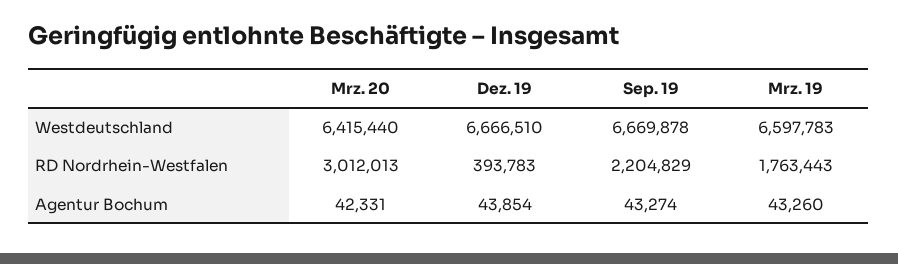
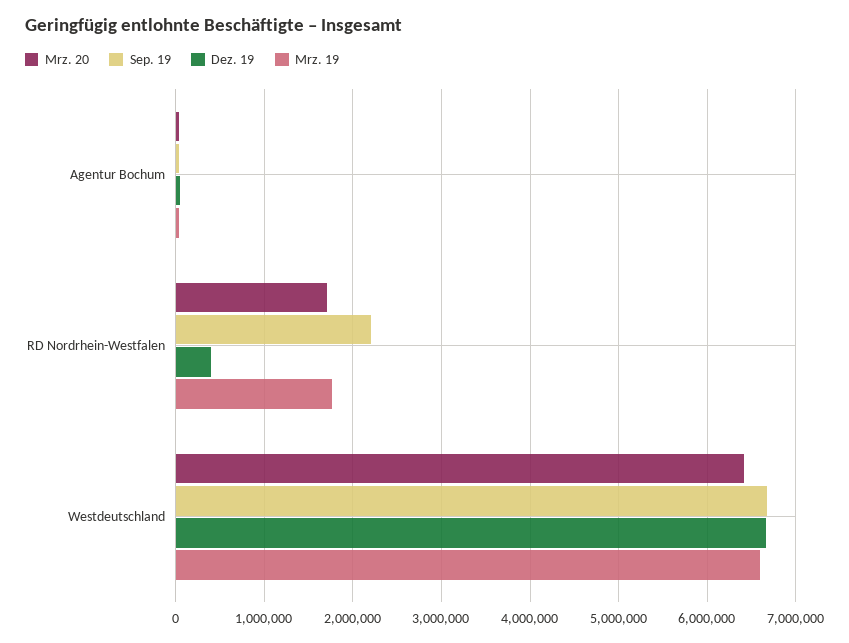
  {
    "Mrz. 20": {
      "Westdeutschland": 6415440,
-     "RD Nordrhein-Westfalen": 3012013,
+     "RD Nordrhein-Westfalen": 1700000,
      "Agentur Bochum": 42331
    },
    "Dez. 19": {
      "Westdeutschland": 6666510,
      "RD Nordrhein-Westfalen": 393783,
      "Agentur Bochum": 43854
    },
    "Sep. 19": {
      "Westdeutschland": 6669878,
      "RD Nordrhein-Westfalen": 2204829,
      "Agentur Bochum": 43274
    },
    "Mrz. 19": {
      "Westdeutschland": 6597783,
      "RD Nordrhein-Westfalen": 1763443,
      "Agentur Bochum": 43260
    }
  }

